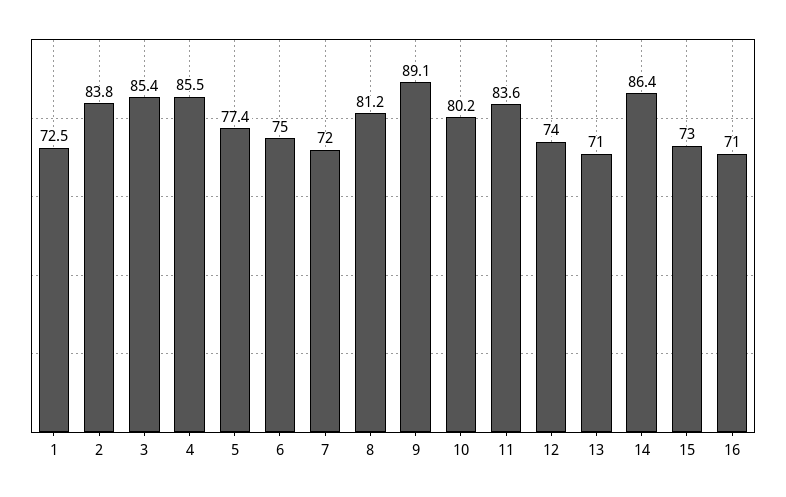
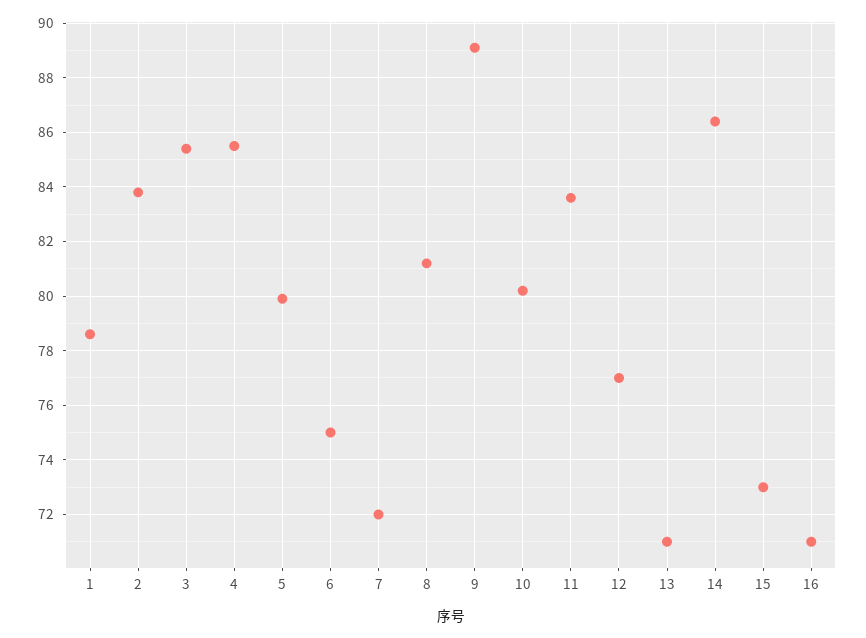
  {
-   "1": 72.5,
+   "1": 78.5,
    "2": 83.8,
    "3": 85.4,
    "4": 85.5,
-   "5": 77.4,
+   "5": 80,
    "6": 75,
    "7": 72,
    "8": 81.2,
    "9": 89.1,
    "10": 80.2,
    "11": 83.6,
-   "12": 74,
+   "12": 77,
    "13": 71,
    "14": 86.4,
    "15": 73,
    "16": 71
  }

